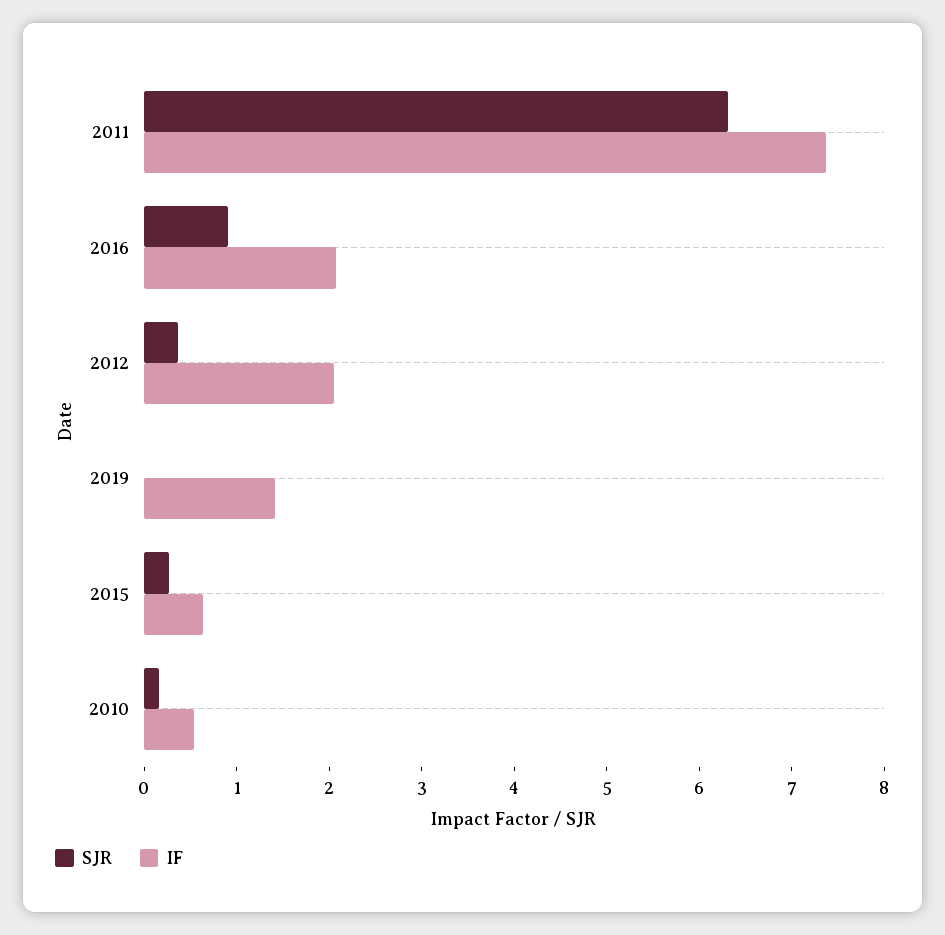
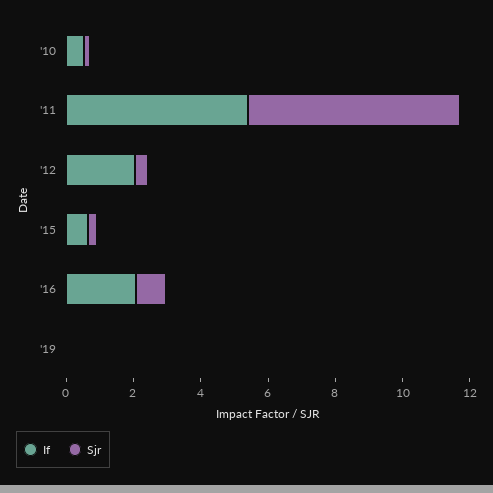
  {
    "SJR": {
      "2011": 6.4,
      "2016": 1,
      "2012": 0.4,
      "2019": 0,
      "2015": 0.2,
      "2010": 0.2
    },
    "IF": {
-     "2011": 7.4,
+     "2011": 5.5,
      "2016": 2,
      "2012": 2,
-     "2019": 1.4,
+     "2019": 0,
      "2015": 0.6,
      "2010": 0.6
    }
  }

